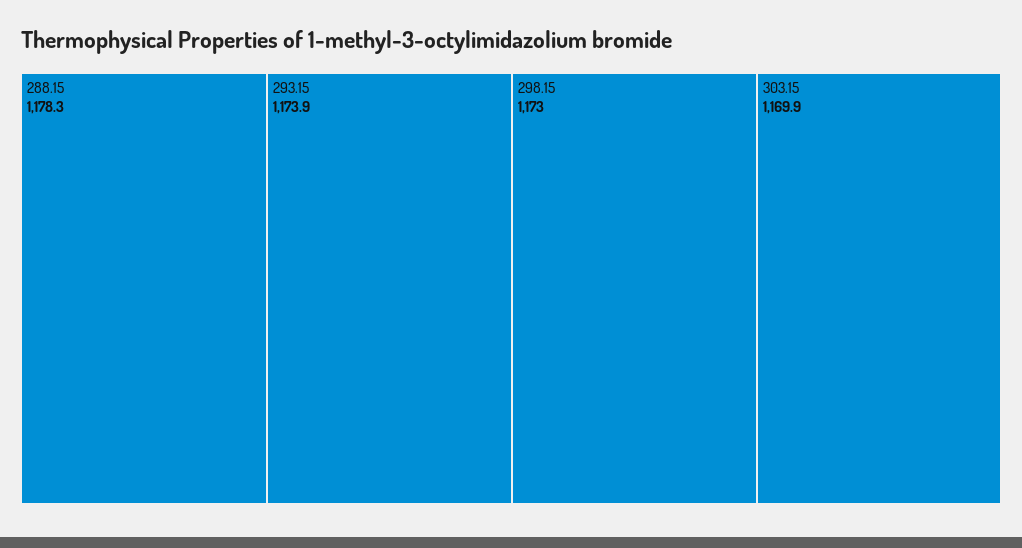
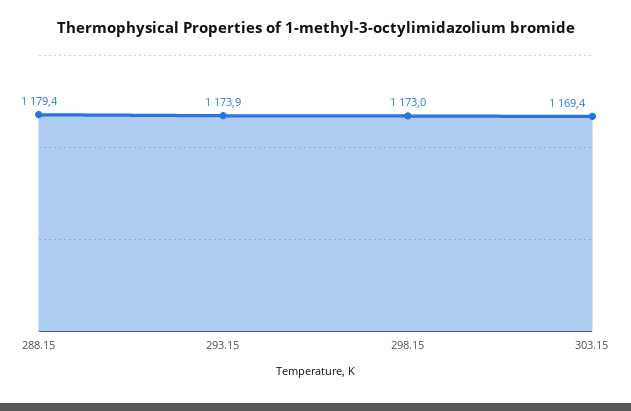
  {
-   "288.15": 1178.3,
+   "288.15": 1179.4,
    "293.15": 1173.9,
    "298.15": 1173,
-   "303.15": 1169.9
+   "303.15": 1169.4
  }

